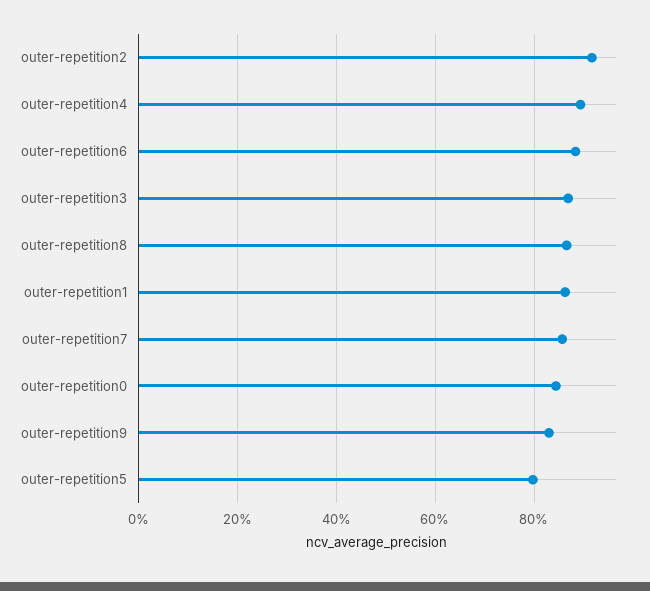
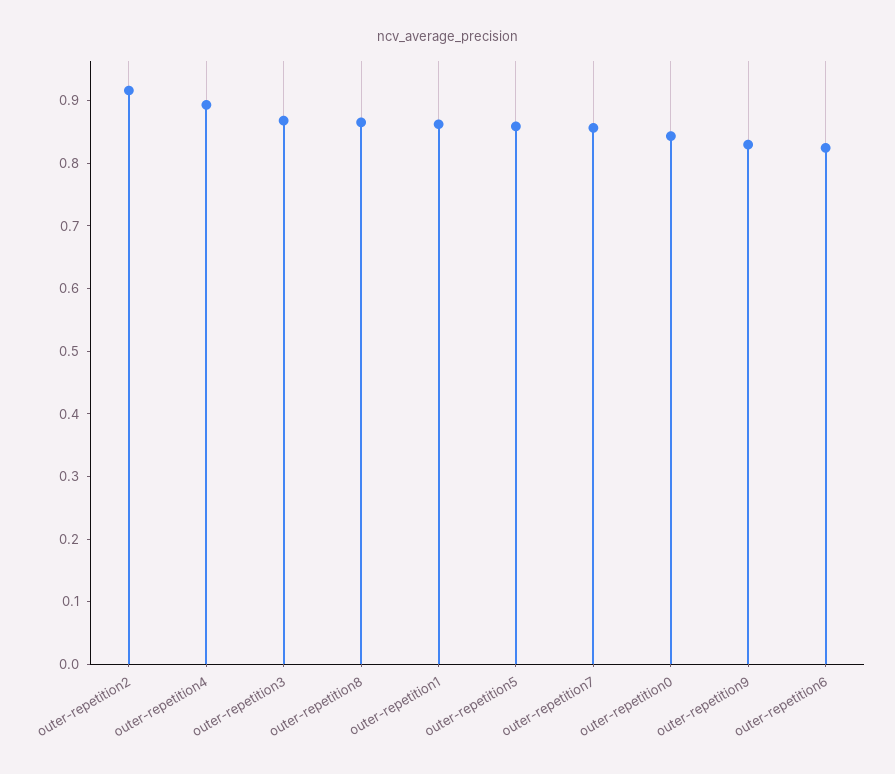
  {
    "outer-repetition2": 0.92,
    "outer-repetition4": 0.9,
-   "outer-repetition6": 0.88,
+   "outer-repetition6": 0.82,
    "outer-repetition3": 0.86,
    "outer-repetition8": 0.86,
    "outer-repetition1": 0.86,
    "outer-repetition7": 0.86,
    "outer-repetition0": 0.84,
    "outer-repetition9": 0.82,
-   "outer-repetition5": 0.8
+   "outer-repetition5": 0.86
  }

